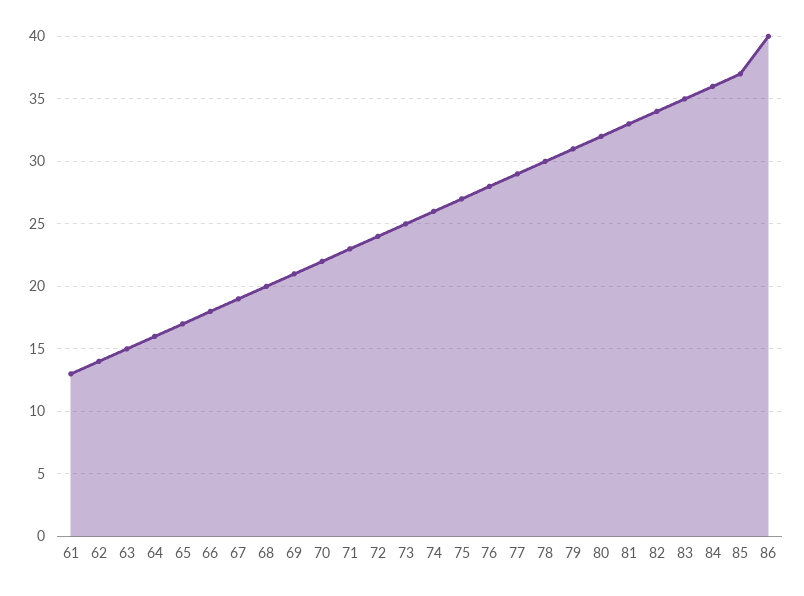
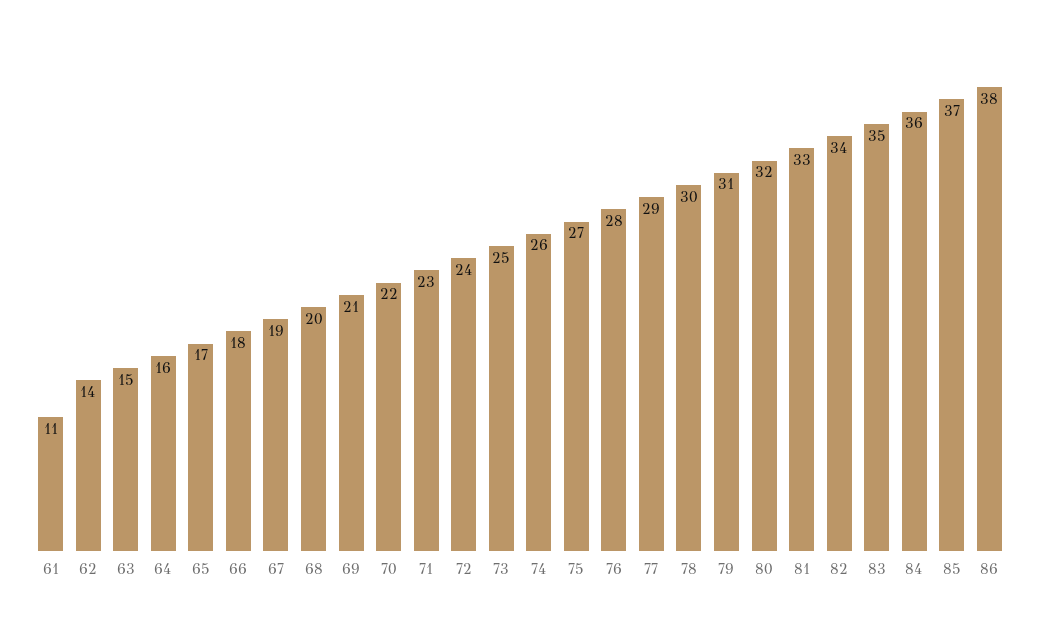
  {
-   "61": 13,
+   "61": 11,
    "62": 14,
    "63": 15,
    "64": 16,
    "65": 17,
    "66": 18,
    "67": 19,
    "68": 20,
    "69": 21,
    "70": 22,
    "71": 23,
    "72": 24,
    "73": 25,
    "74": 26,
    "75": 27,
    "76": 28,
    "77": 29,
    "78": 30,
    "79": 31,
    "80": 32,
    "81": 33,
    "82": 34,
    "83": 35,
    "84": 36,
    "85": 37,
-   "86": 40
+   "86": 38
  }

